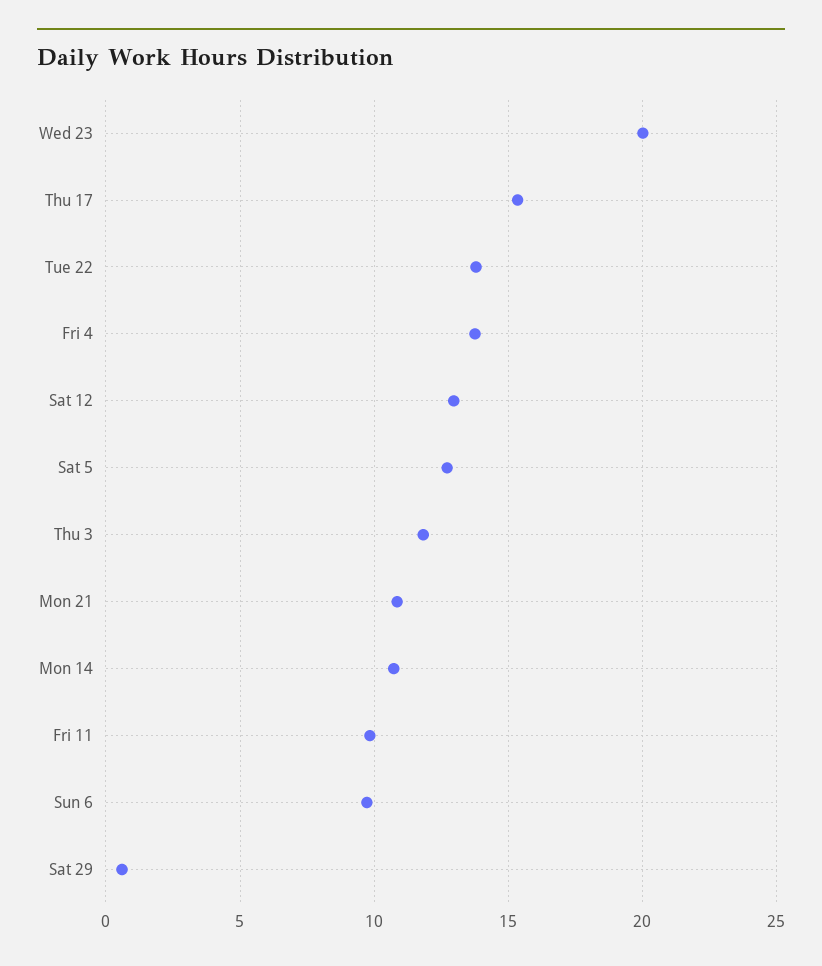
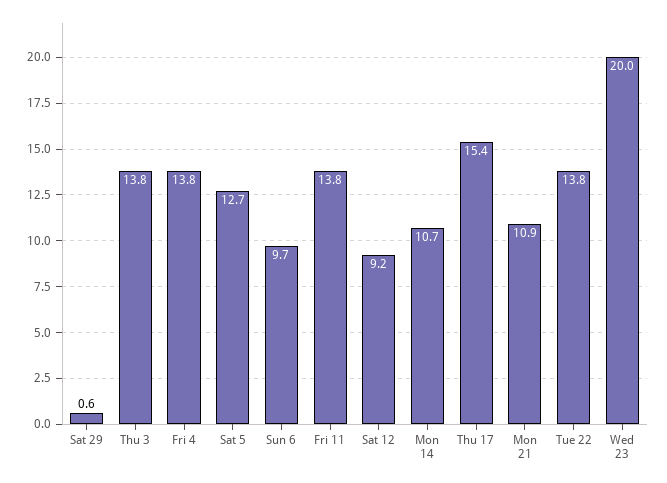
  {
    "Wed 23": 20,
    "Thu 17": 15.4,
    "Tue 22": 13.8,
    "Fri 4": 13.8,
-   "Sat 12": 13,
+   "Sat 12": 9.2,
    "Sat 5": 12.7,
-   "Thu 3": 12,
+   "Thu 3": 13.8,
    "Mon 21": 10.9,
    "Mon 14": 10.7,
-   "Fri 11": 10,
+   "Fri 11": 13.8,
    "Sun 6": 9.7,
    "Sat 29": 0.6
  }

